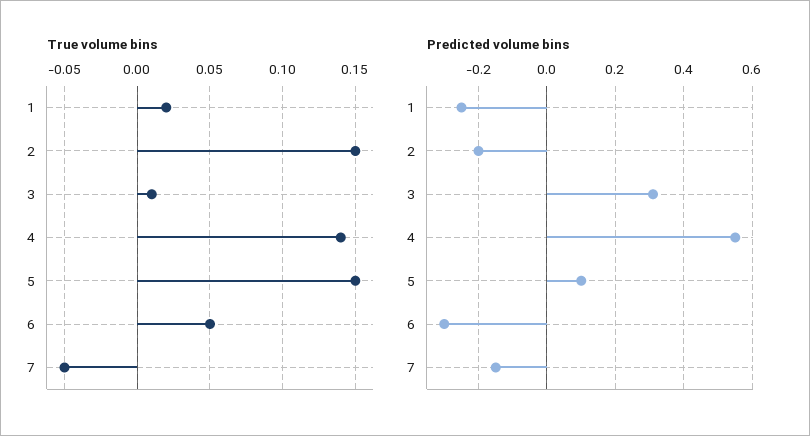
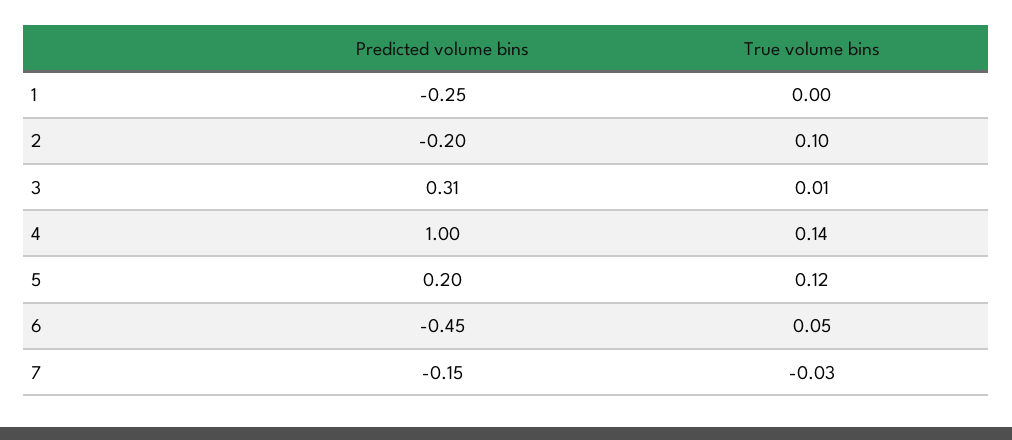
  {
    "True volume bins": {
-     "1": 0.02,
+     "1": 0,
-     "2": 0.15,
+     "2": 0.1,
      "3": 0.01,
      "4": 0.14,
-     "5": 0.15,
+     "5": 0.12,
      "6": 0.05,
-     "7": -0.05
+     "7": -0.03
    },
    "Predicted volume bins": {
      "1": -0.25,
      "2": -0.2,
      "3": 0.31,
-     "4": 0.55,
+     "4": 1,
-     "5": 0.1,
+     "5": 0.2,
-     "6": -0.3,
+     "6": -0.45,
      "7": -0.15
    }
  }

